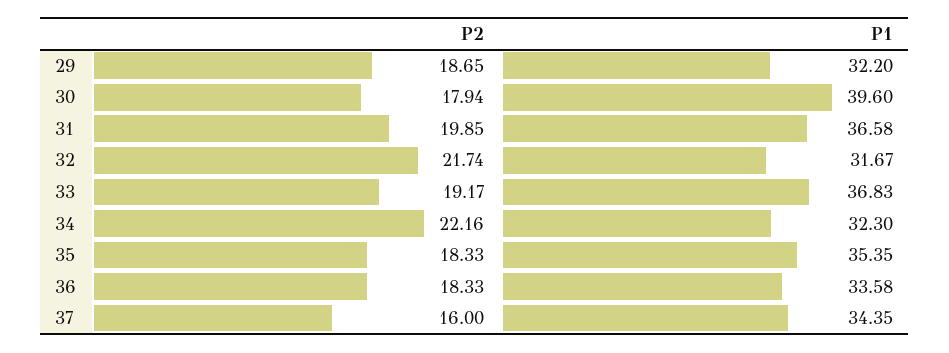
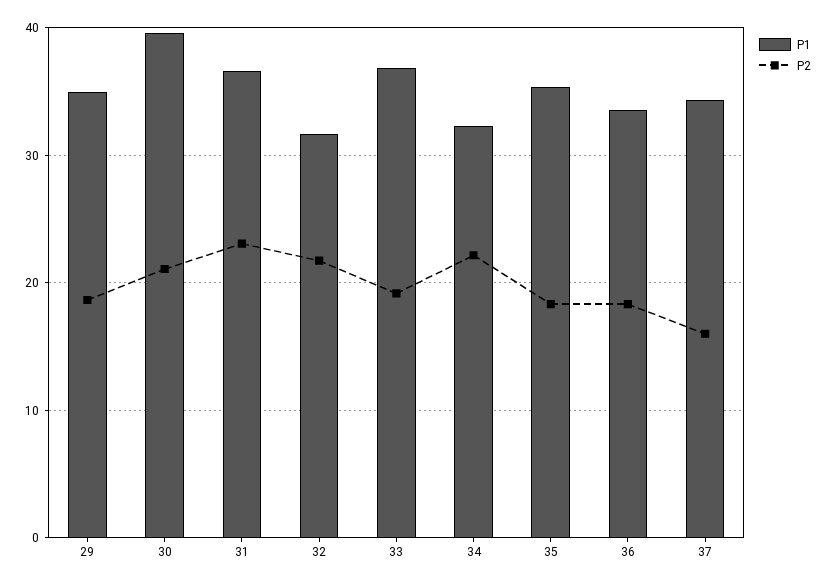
  {
    "P2": {
      "29": 18.65,
-     "30": 17.94,
+     "30": 21,
-     "31": 19.85,
+     "31": 23,
      "32": 21.74,
      "33": 19.17,
      "34": 22.16,
      "35": 18.33,
      "36": 18.33,
      "37": 16
    },
    "P1": {
-     "29": 32.2,
+     "29": 35,
      "30": 39.6,
      "31": 36.58,
      "32": 31.67,
      "33": 36.83,
      "34": 32.3,
      "35": 35.35,
      "36": 33.58,
      "37": 34.35
    }
  }

